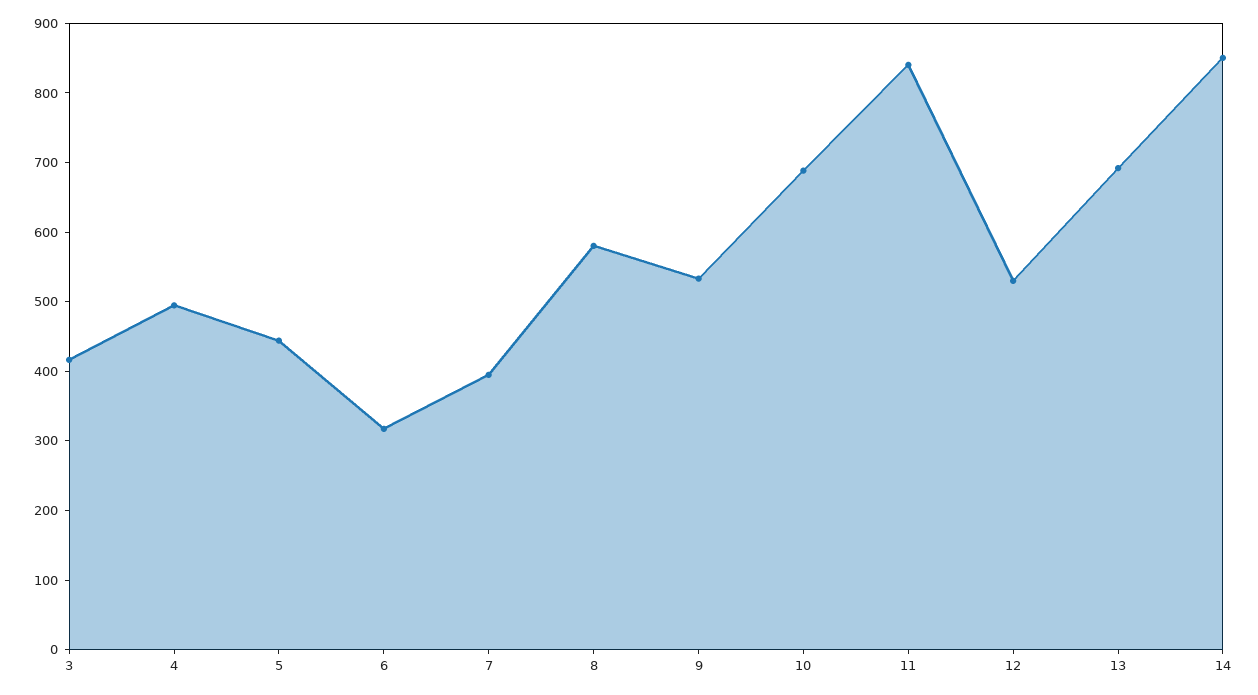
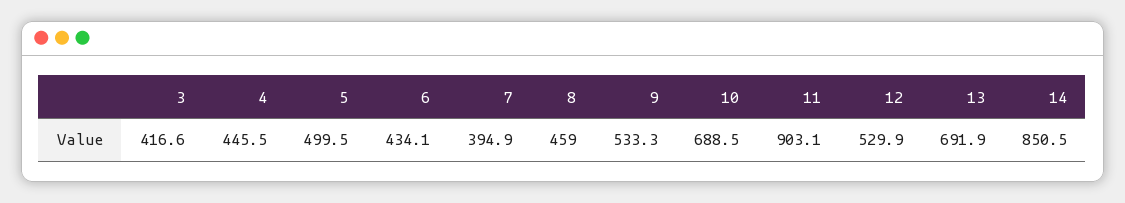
  {
    "3": 416.6,
-   "4": 500,
+   "4": 445.5,
-   "5": 440,
+   "5": 499.5,
-   "6": 320,
+   "6": 434.1,
    "7": 394.9,
-   "8": 580,
+   "8": 459,
    "9": 533.3,
    "10": 688.5,
-   "11": 840,
+   "11": 903.1,
    "12": 529.9,
    "13": 691.9,
    "14": 850.5
  }

